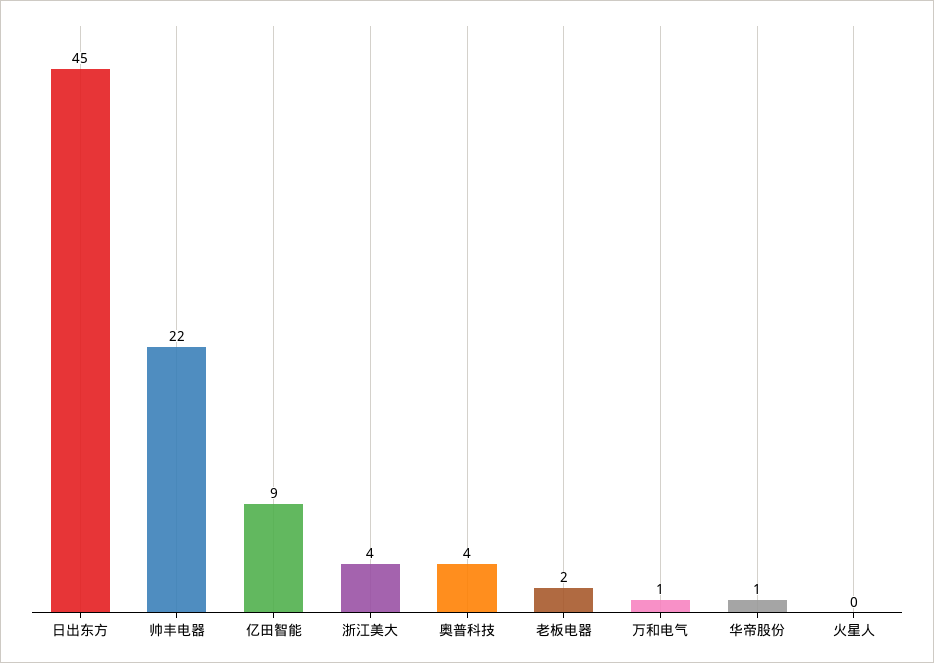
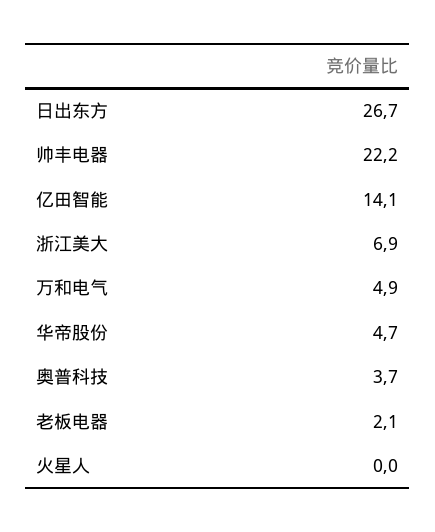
  {
-   "日出东方": 45,
+   "日出东方": 26.7,
    "帅丰电器": 22.2,
-   "亿田智能": 9,
+   "亿田智能": 14.1,
-   "浙江美大": 4,
+   "浙江美大": 6.9,
    "奥普科技": 3.7,
    "老板电器": 2.1,
-   "万和电气": 1,
+   "万和电气": 4.9,
-   "华帝股份": 1,
+   "华帝股份": 4.7,
    "火星人": 0
  }

